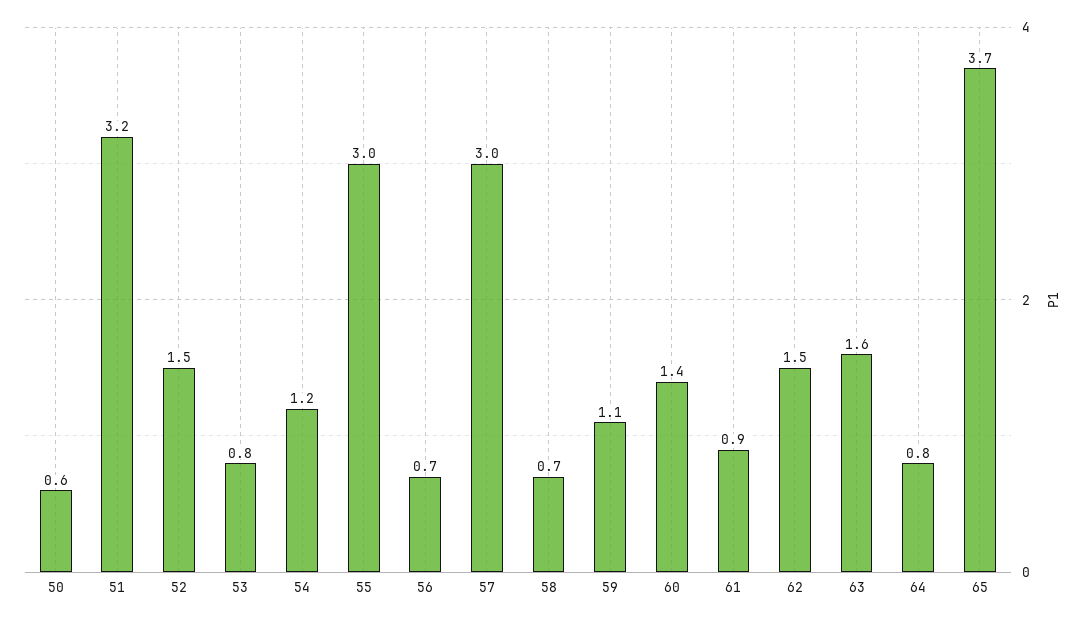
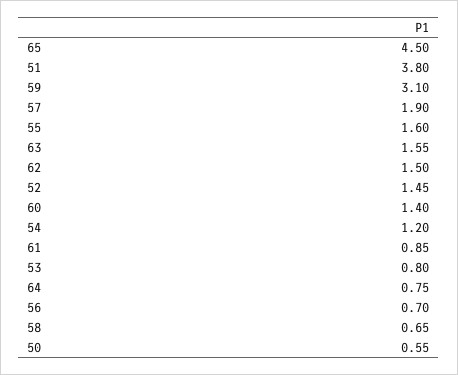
  {
    "50": 0.55,
-   "51": 3.2,
+   "51": 3.8,
    "52": 1.45,
    "53": 0.8,
    "54": 1.2,
-   "55": 3,
+   "55": 1.6,
    "56": 0.7,
-   "57": 3,
+   "57": 1.9,
    "58": 0.65,
-   "59": 1.1,
+   "59": 3.1,
    "60": 1.4,
    "61": 0.85,
    "62": 1.5,
    "63": 1.55,
    "64": 0.75,
-   "65": 3.7
+   "65": 4.5
  }

